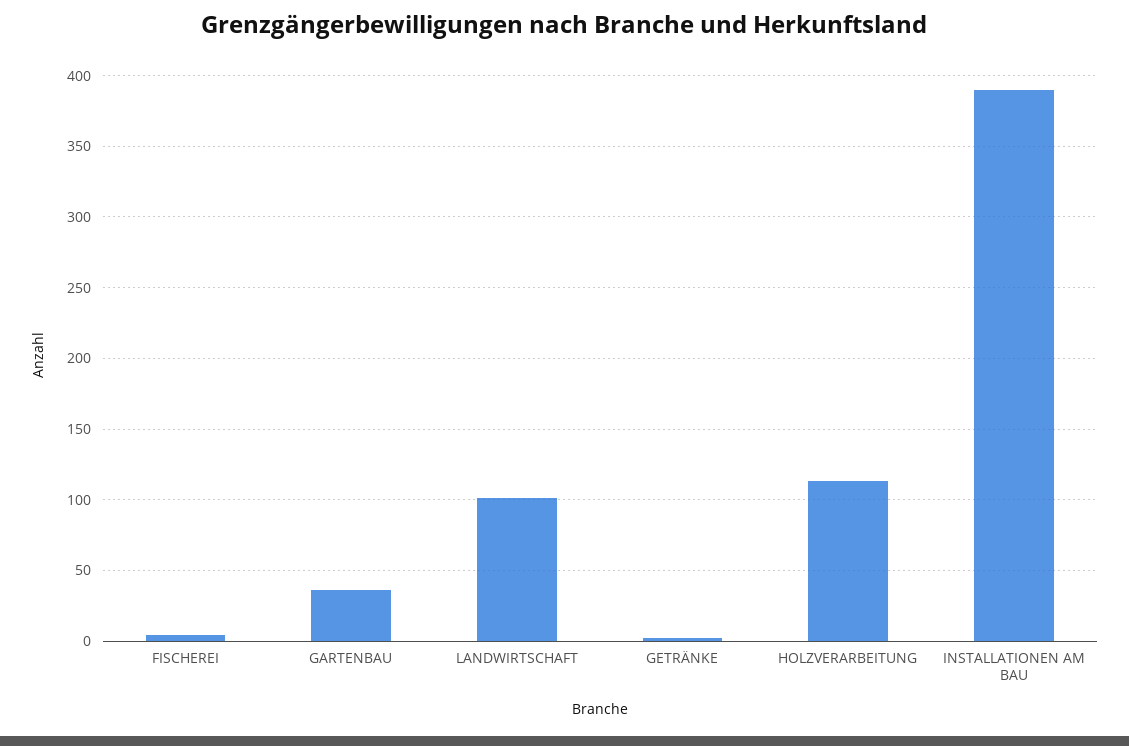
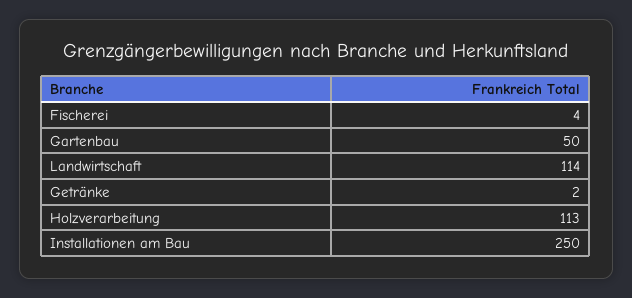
  {
    "FISCHEREI": 4,
-   "GARTENBAU": 35,
+   "GARTENBAU": 50,
-   "LANDWIRTSCHAFT": 100,
+   "LANDWIRTSCHAFT": 114,
    "GETRÄNKE": 2,
    "HOLZVERARBEITUNG": 113,
-   "INSTALLATIONEN AM BAU": 390
+   "INSTALLATIONEN AM BAU": 250
  }

